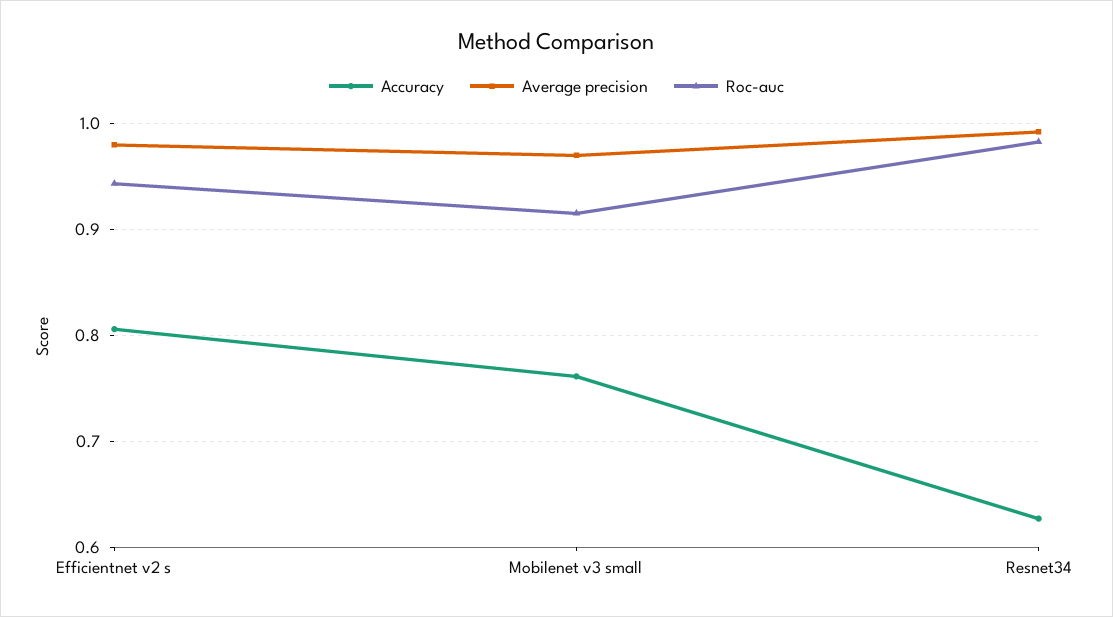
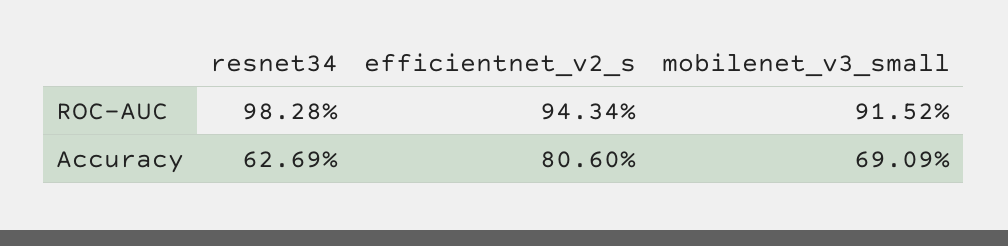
  {
    "Accuracy": {
      "Efficientnet v2 s": 0.806,
-     "Mobilenet v3 small": 0.76,
+     "Mobilenet v3 small": 0.6909,
      "Resnet34": 0.6269
    },
-   "Average precision": {
-     "Efficientnet v2 s": 0.98,
-     "Mobilenet v3 small": 0.97,
-     "Resnet34": 0.99
-   },
    "Roc-auc": {
      "Efficientnet v2 s": 0.9434,
      "Mobilenet v3 small": 0.9152,
      "Resnet34": 0.9828
    }
  }

